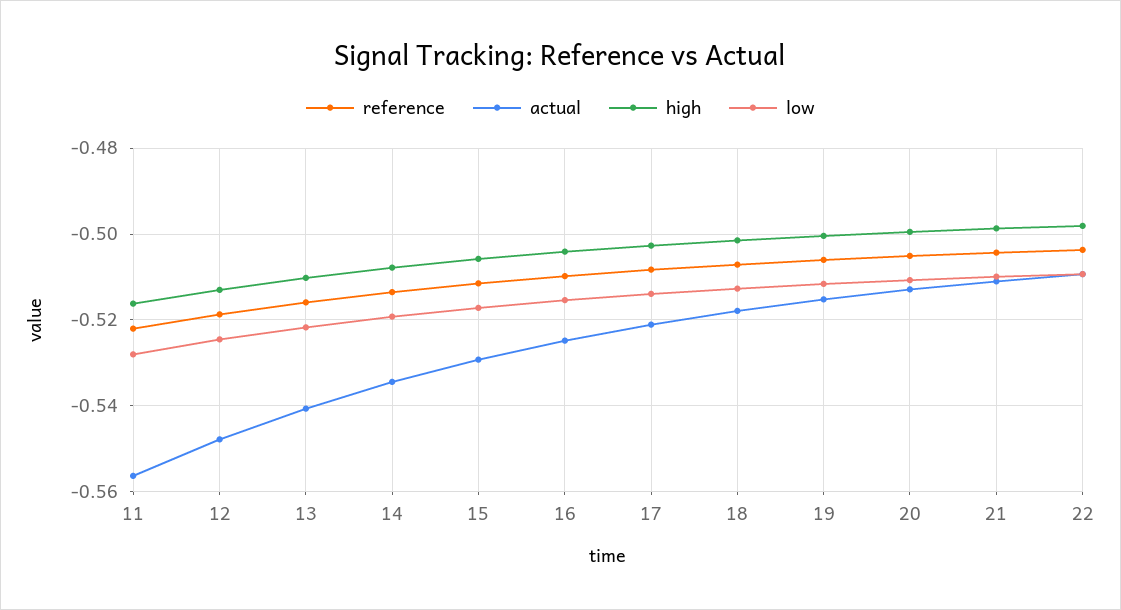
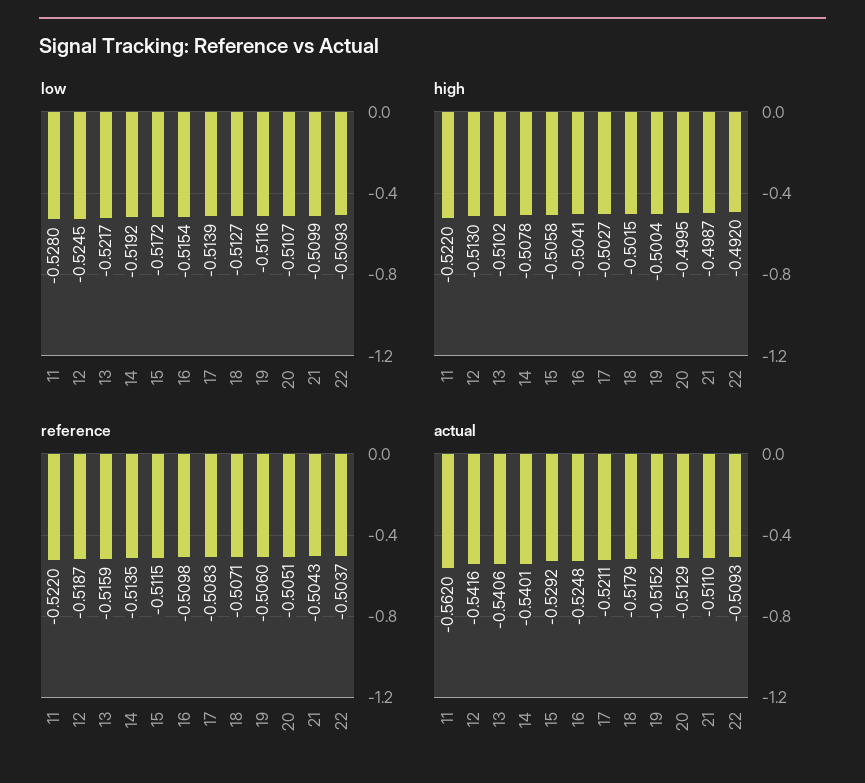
  {
    "reference": {
      "11": -0.522,
      "12": -0.5187,
      "13": -0.5159,
      "14": -0.5135,
      "15": -0.5115,
      "16": -0.5098,
      "17": -0.5083,
      "18": -0.5071,
      "19": -0.506,
      "20": -0.5051,
      "21": -0.5043,
      "22": -0.5037
    },
    "actual": {
-     "11": -0.556,
+     "11": -0.562,
-     "12": -0.548,
+     "12": -0.5416,
      "13": -0.5406,
-     "14": -0.534,
+     "14": -0.5401,
      "15": -0.5292,
      "16": -0.5248,
      "17": -0.5211,
      "18": -0.5179,
      "19": -0.5152,
      "20": -0.5129,
      "21": -0.511,
      "22": -0.5093
    },
    "high": {
-     "11": -0.516,
+     "11": -0.522,
      "12": -0.513,
      "13": -0.5102,
      "14": -0.5078,
      "15": -0.5058,
      "16": -0.5041,
      "17": -0.5027,
      "18": -0.5015,
      "19": -0.5004,
      "20": -0.4995,
      "21": -0.4987,
-     "22": -0.498
+     "22": -0.492
    },
    "low": {
      "11": -0.528,
      "12": -0.5245,
      "13": -0.5217,
      "14": -0.5192,
      "15": -0.5172,
      "16": -0.5154,
      "17": -0.5139,
      "18": -0.5127,
      "19": -0.5116,
      "20": -0.5107,
      "21": -0.5099,
      "22": -0.5093
    }
  }

